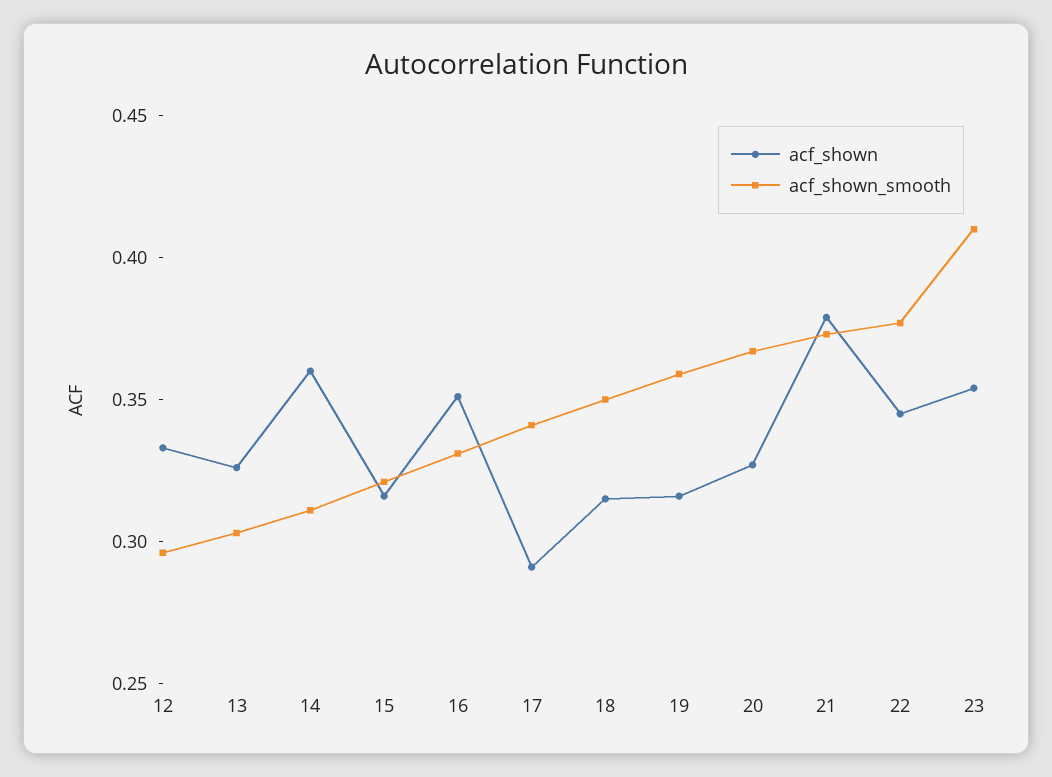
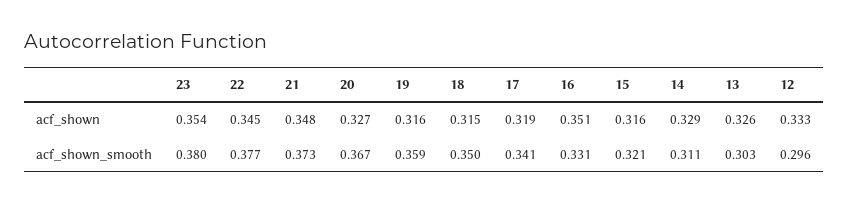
  {
    "acf_shown": {
      "12": 0.333,
      "13": 0.326,
-     "14": 0.36,
+     "14": 0.329,
      "15": 0.316,
      "16": 0.351,
-     "17": 0.29,
+     "17": 0.319,
      "18": 0.315,
      "19": 0.316,
      "20": 0.327,
-     "21": 0.38,
+     "21": 0.348,
      "22": 0.345,
      "23": 0.354
    },
    "acf_shown_smooth": {
      "12": 0.296,
      "13": 0.303,
      "14": 0.311,
      "15": 0.321,
      "16": 0.331,
      "17": 0.341,
      "18": 0.35,
      "19": 0.359,
      "20": 0.367,
      "21": 0.373,
      "22": 0.377,
-     "23": 0.41
+     "23": 0.38
    }
  }

